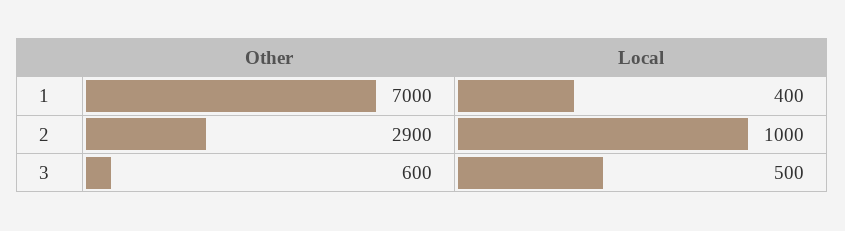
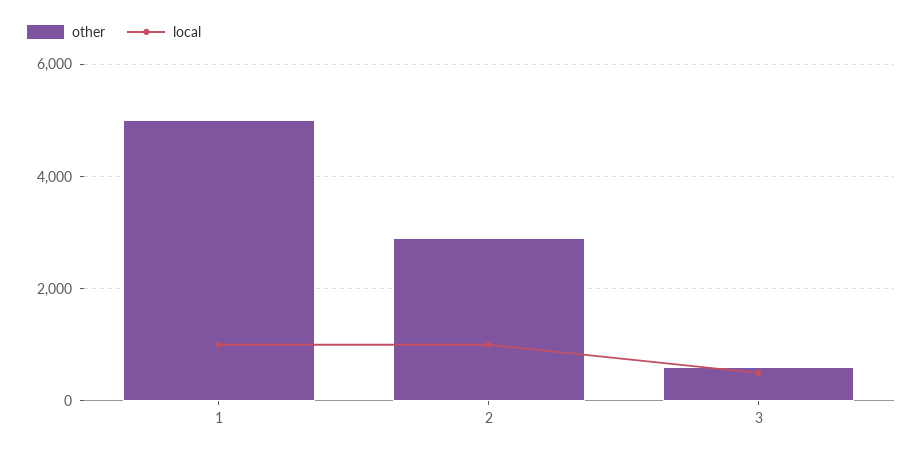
  {
    "Other": {
-     "1": 7000,
+     "1": 5000,
      "2": 2900,
      "3": 600
    },
    "Local": {
-     "1": 400,
+     "1": 1000,
      "2": 1000,
      "3": 500
    }
  }

